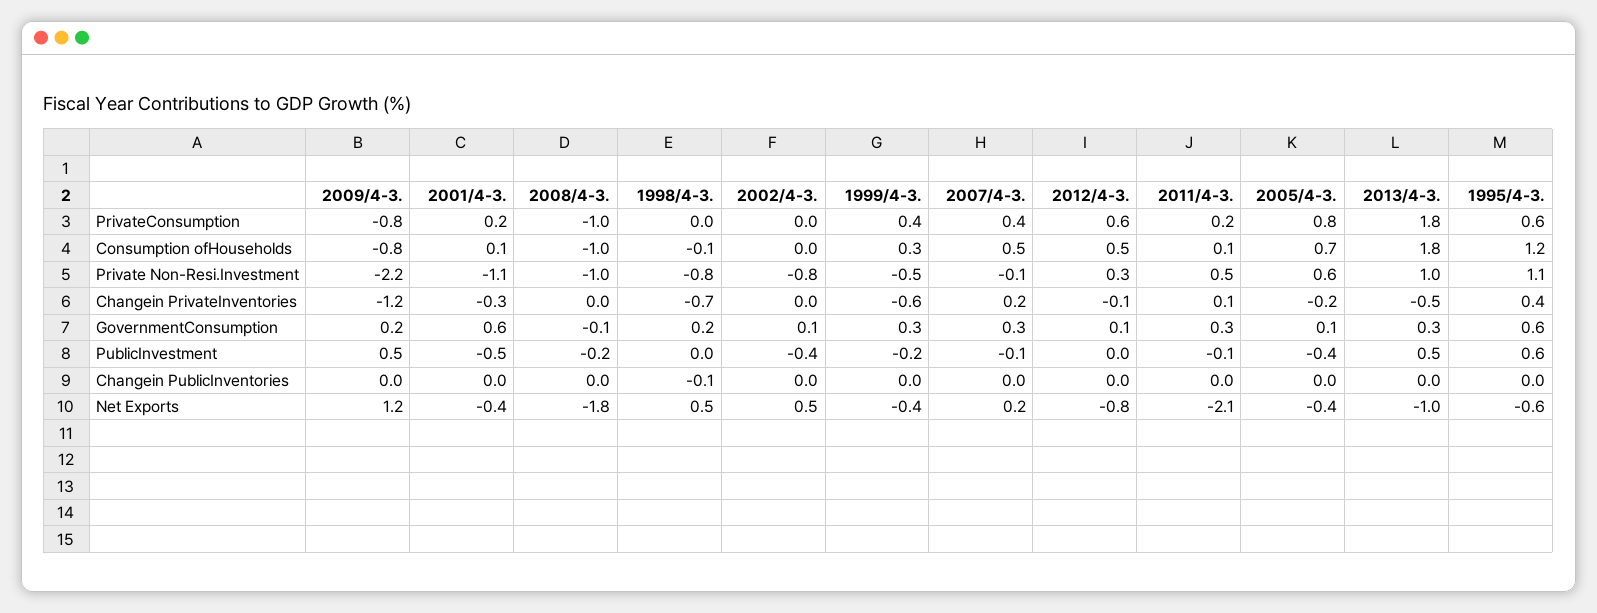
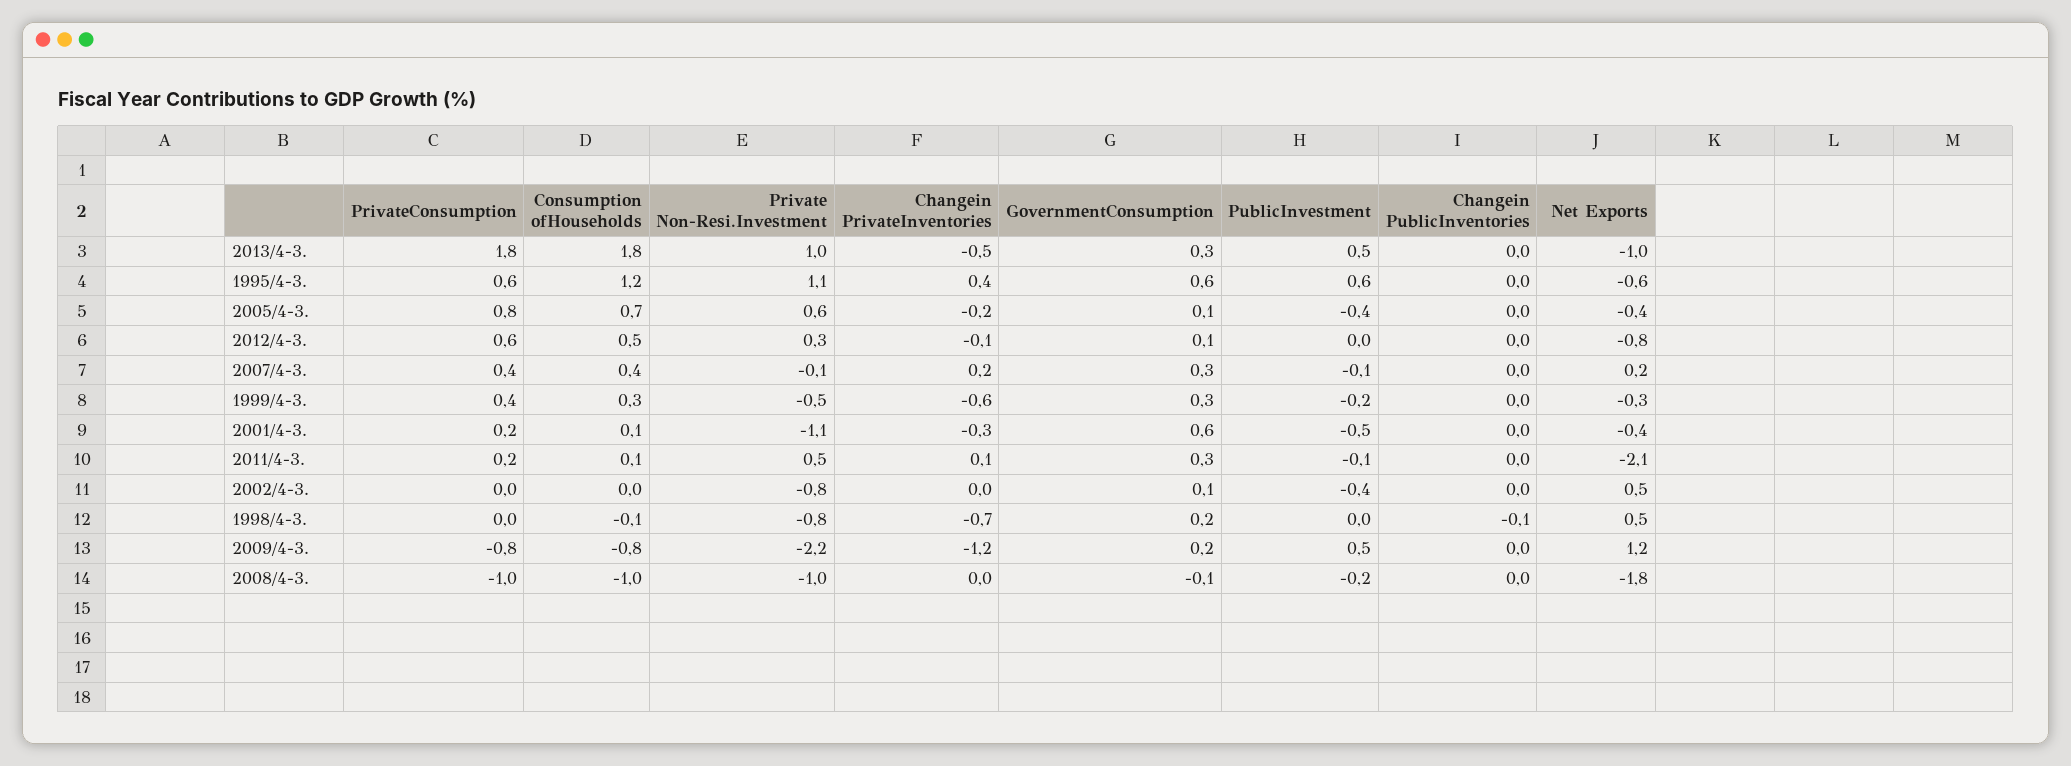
  {
    "2009/4-3.": {
      "PrivateConsumption": -0.8,
      "Consumption ofHouseholds": -0.8,
      "Private Non-Resi.Investment": -2.2,
      "Changein PrivateInventories": -1.2,
      "GovernmentConsumption": 0.2,
      "PublicInvestment": 0.5,
      "Changein PublicInventories": 0,
      "Net Exports": 1.2
    },
    "2001/4-3.": {
      "PrivateConsumption": 0.2,
      "Consumption ofHouseholds": 0.1,
      "Private Non-Resi.Investment": -1.1,
      "Changein PrivateInventories": -0.3,
      "GovernmentConsumption": 0.6,
      "PublicInvestment": -0.5,
      "Changein PublicInventories": 0,
      "Net Exports": -0.4
    },
    "2008/4-3.": {
      "PrivateConsumption": -1,
      "Consumption ofHouseholds": -1,
      "Private Non-Resi.Investment": -1,
      "Changein PrivateInventories": 0,
      "GovernmentConsumption": -0.1,
      "PublicInvestment": -0.2,
      "Changein PublicInventories": 0,
      "Net Exports": -1.8
    },
    "1998/4-3.": {
      "PrivateConsumption": 0,
      "Consumption ofHouseholds": -0.1,
      "Private Non-Resi.Investment": -0.8,
      "Changein PrivateInventories": -0.7,
      "GovernmentConsumption": 0.2,
      "PublicInvestment": 0,
      "Changein PublicInventories": -0.1,
      "Net Exports": 0.5
    },
    "2002/4-3.": {
      "PrivateConsumption": 0,
      "Consumption ofHouseholds": 0,
      "Private Non-Resi.Investment": -0.8,
      "Changein PrivateInventories": 0,
      "GovernmentConsumption": 0.1,
      "PublicInvestment": -0.4,
      "Changein PublicInventories": 0,
      "Net Exports": 0.5
    },
    "1999/4-3.": {
      "PrivateConsumption": 0.4,
      "Consumption ofHouseholds": 0.3,
      "Private Non-Resi.Investment": -0.5,
      "Changein PrivateInventories": -0.6,
      "GovernmentConsumption": 0.3,
      "PublicInvestment": -0.2,
      "Changein PublicInventories": 0,
-     "Net Exports": -0.4
+     "Net Exports": -0.3
    },
    "2007/4-3.": {
      "PrivateConsumption": 0.4,
-     "Consumption ofHouseholds": 0.5,
+     "Consumption ofHouseholds": 0.4,
      "Private Non-Resi.Investment": -0.1,
      "Changein PrivateInventories": 0.2,
      "GovernmentConsumption": 0.3,
      "PublicInvestment": -0.1,
      "Changein PublicInventories": 0,
      "Net Exports": 0.2
    },
    "2012/4-3.": {
      "PrivateConsumption": 0.6,
      "Consumption ofHouseholds": 0.5,
      "Private Non-Resi.Investment": 0.3,
      "Changein PrivateInventories": -0.1,
      "GovernmentConsumption": 0.1,
      "PublicInvestment": 0,
      "Changein PublicInventories": 0,
      "Net Exports": -0.8
    },
    "2011/4-3.": {
      "PrivateConsumption": 0.2,
      "Consumption ofHouseholds": 0.1,
      "Private Non-Resi.Investment": 0.5,
      "Changein PrivateInventories": 0.1,
      "GovernmentConsumption": 0.3,
      "PublicInvestment": -0.1,
      "Changein PublicInventories": 0,
      "Net Exports": -2.1
    },
    "2005/4-3.": {
      "PrivateConsumption": 0.8,
      "Consumption ofHouseholds": 0.7,
      "Private Non-Resi.Investment": 0.6,
      "Changein PrivateInventories": -0.2,
      "GovernmentConsumption": 0.1,
      "PublicInvestment": -0.4,
      "Changein PublicInventories": 0,
      "Net Exports": -0.4
    },
    "2013/4-3.": {
      "PrivateConsumption": 1.8,
      "Consumption ofHouseholds": 1.8,
      "Private Non-Resi.Investment": 1,
      "Changein PrivateInventories": -0.5,
      "GovernmentConsumption": 0.3,
      "PublicInvestment": 0.5,
      "Changein PublicInventories": 0,
      "Net Exports": -1
    },
    "1995/4-3.": {
      "PrivateConsumption": 0.6,
      "Consumption ofHouseholds": 1.2,
      "Private Non-Resi.Investment": 1.1,
      "Changein PrivateInventories": 0.4,
      "GovernmentConsumption": 0.6,
      "PublicInvestment": 0.6,
      "Changein PublicInventories": 0,
      "Net Exports": -0.6
    }
  }

